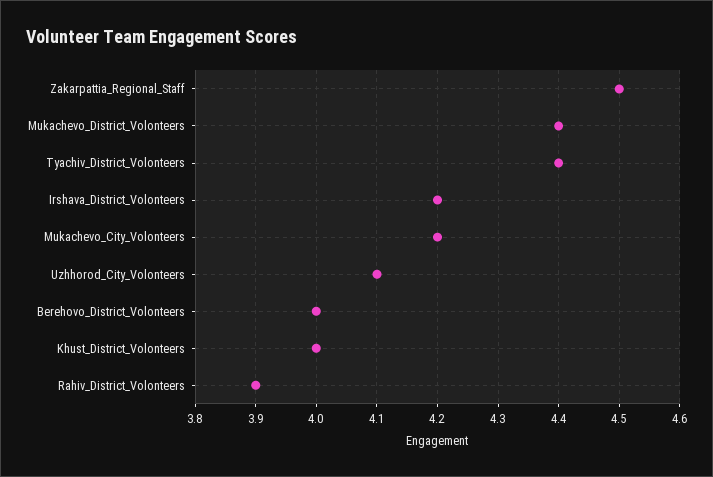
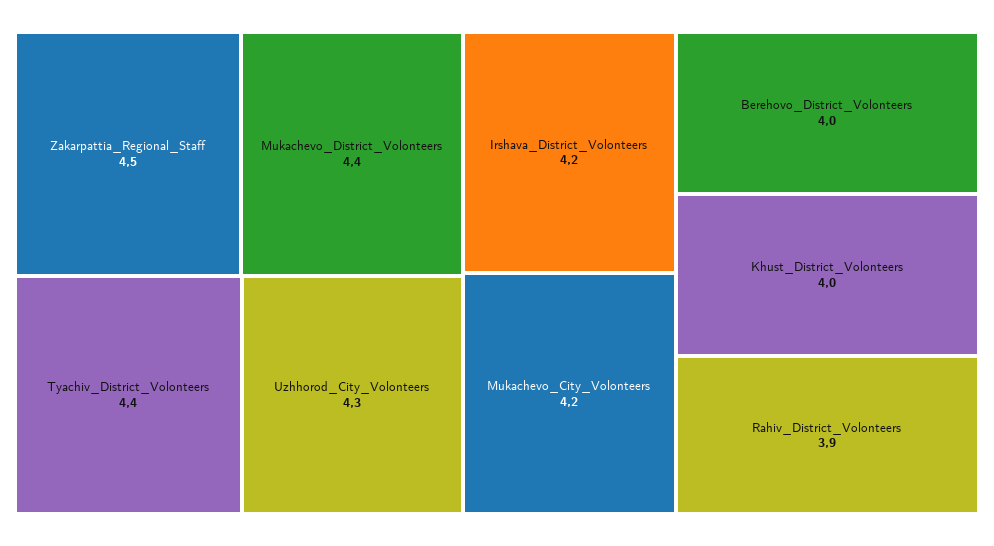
  {
    "Zakarpattia_Regional_Staff": 4.5,
    "Mukachevo_District_Volonteers": 4.4,
    "Tyachiv_District_Volonteers": 4.4,
    "Irshava_District_Volonteers": 4.2,
    "Mukachevo_City_Volonteers": 4.2,
-   "Uzhhorod_City_Volonteers": 4.1,
+   "Uzhhorod_City_Volonteers": 4.3,
    "Berehovo_District_Volonteers": 4,
    "Khust_District_Volonteers": 4,
    "Rahiv_District_Volonteers": 3.9
  }

